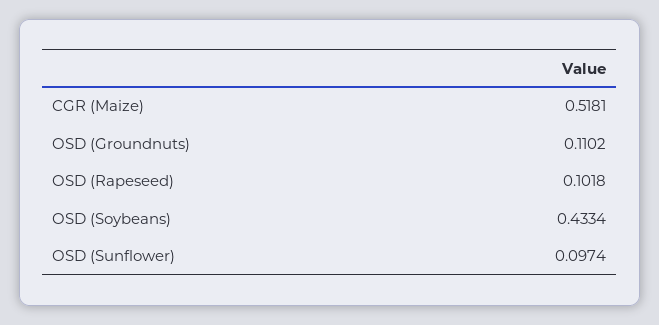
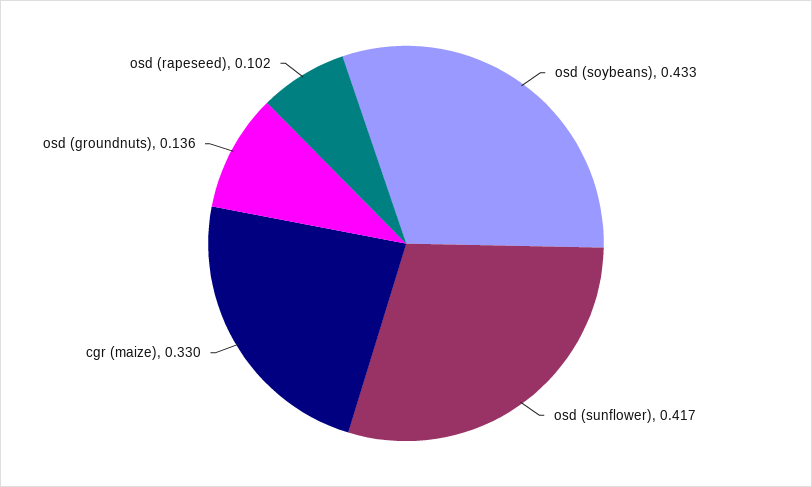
  {
-   "CGR (Maize)": 0.5181,
+   "CGR (Maize)": 0.33,
-   "OSD (Groundnuts)": 0.1102,
+   "OSD (Groundnuts)": 0.136,
    "OSD (Rapeseed)": 0.1018,
    "OSD (Soybeans)": 0.4334,
-   "OSD (Sunflower)": 0.0974
+   "OSD (Sunflower)": 0.417
  }

